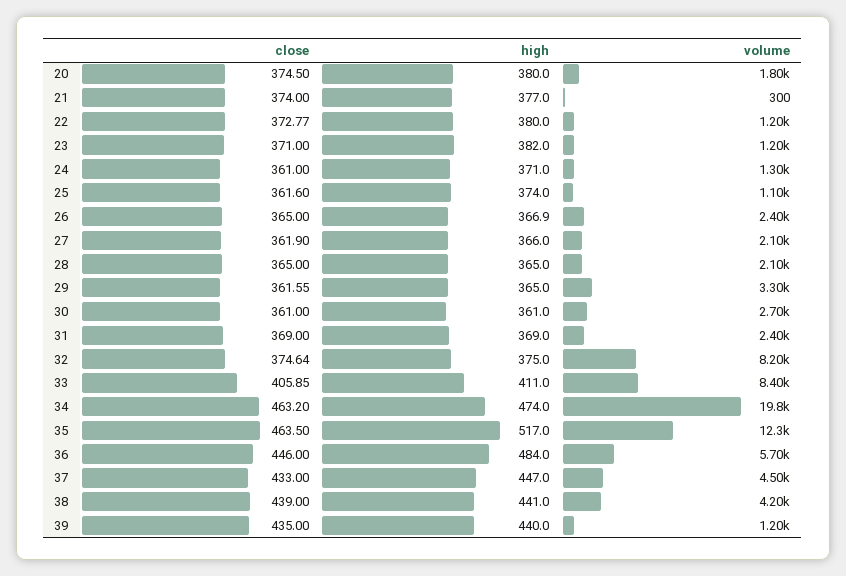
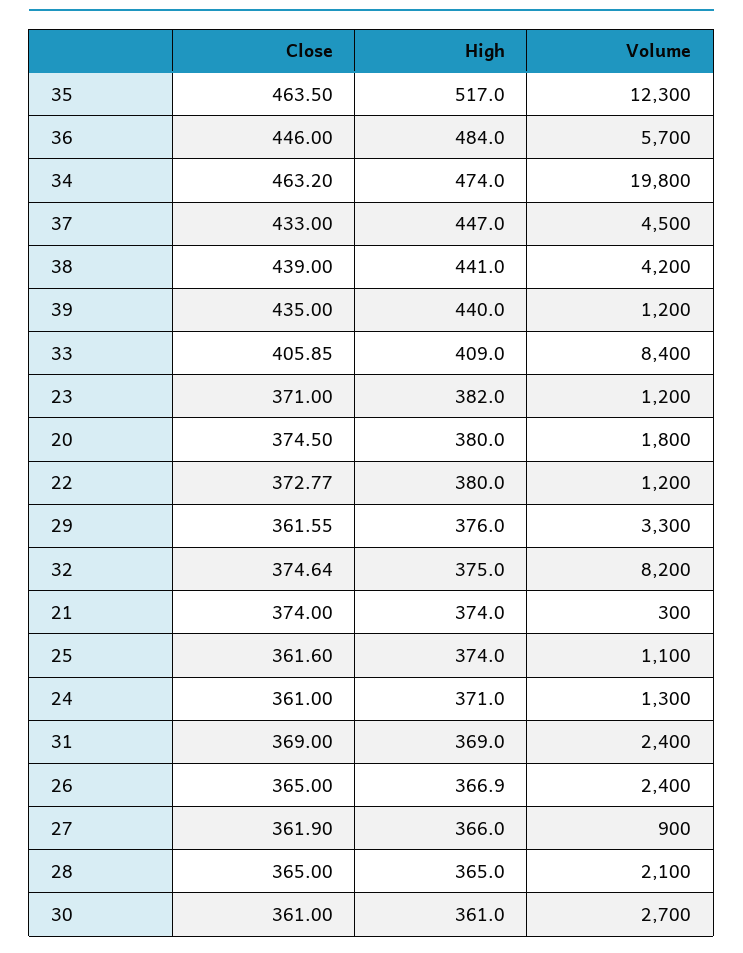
  {
    "close": {
      "20": 374.5,
      "21": 374,
      "22": 372.77,
      "23": 371,
      "24": 361,
      "25": 361.6,
      "26": 365,
      "27": 361.9,
      "28": 365,
      "29": 361.55,
      "30": 361,
      "31": 369,
      "32": 374.64,
      "33": 405.85,
      "34": 463.2,
      "35": 463.5,
      "36": 446,
      "37": 433,
      "38": 439,
      "39": 435
    },
    "high": {
      "20": 380,
-     "21": 377,
+     "21": 374,
      "22": 380,
      "23": 382,
      "24": 371,
      "25": 374,
      "26": 366.9,
      "27": 366,
      "28": 365,
-     "29": 365,
+     "29": 376,
      "30": 361,
      "31": 369,
      "32": 375,
-     "33": 411,
+     "33": 409,
      "34": 474,
      "35": 517,
      "36": 484,
      "37": 447,
      "38": 441,
      "39": 440
    },
    "volume": {
      "20": 1800,
      "21": 300,
      "22": 1200,
      "23": 1200,
      "24": 1300,
      "25": 1100,
      "26": 2400,
-     "27": 2100,
+     "27": 900,
      "28": 2100,
      "29": 3300,
      "30": 2700,
      "31": 2400,
      "32": 8200,
      "33": 8400,
      "34": 19800,
      "35": 12300,
      "36": 5700,
      "37": 4500,
      "38": 4200,
      "39": 1200
    }
  }

